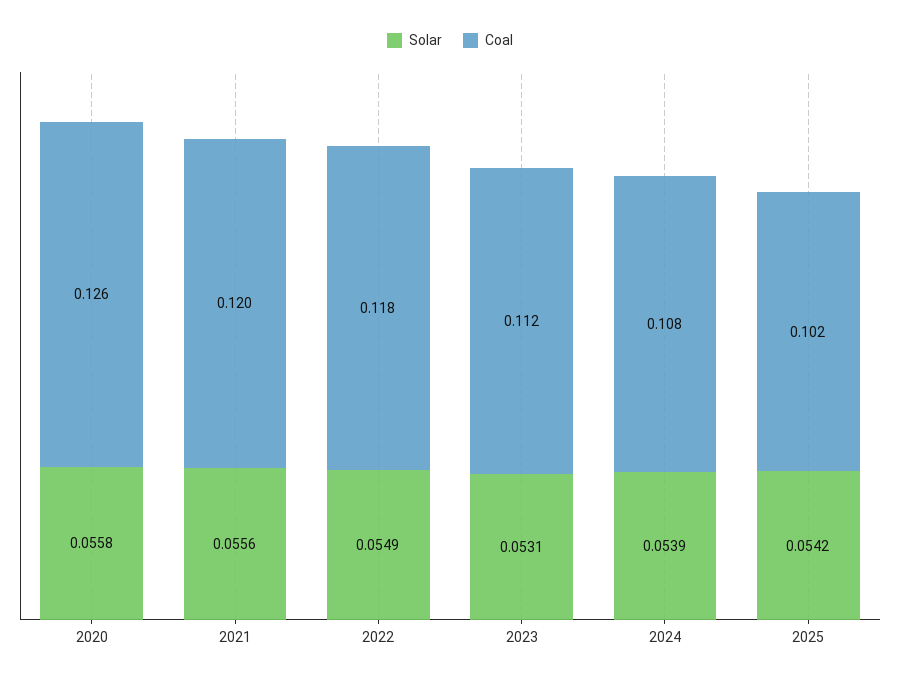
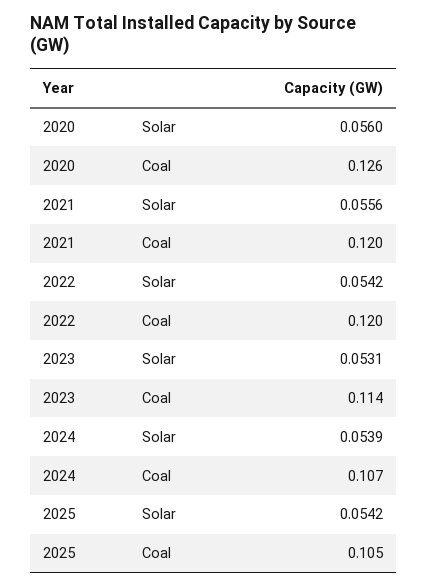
  {
    "Solar": {
-     "2020": 0.0558,
+     "2020": 0.056,
      "2021": 0.0556,
-     "2022": 0.0549,
+     "2022": 0.0542,
      "2023": 0.0531,
      "2024": 0.0539,
      "2025": 0.0542
    },
    "Coal": {
      "2020": 0.126,
      "2021": 0.12,
-     "2022": 0.118,
+     "2022": 0.12,
-     "2023": 0.112,
+     "2023": 0.114,
-     "2024": 0.108,
+     "2024": 0.107,
-     "2025": 0.102
+     "2025": 0.105
    }
  }

